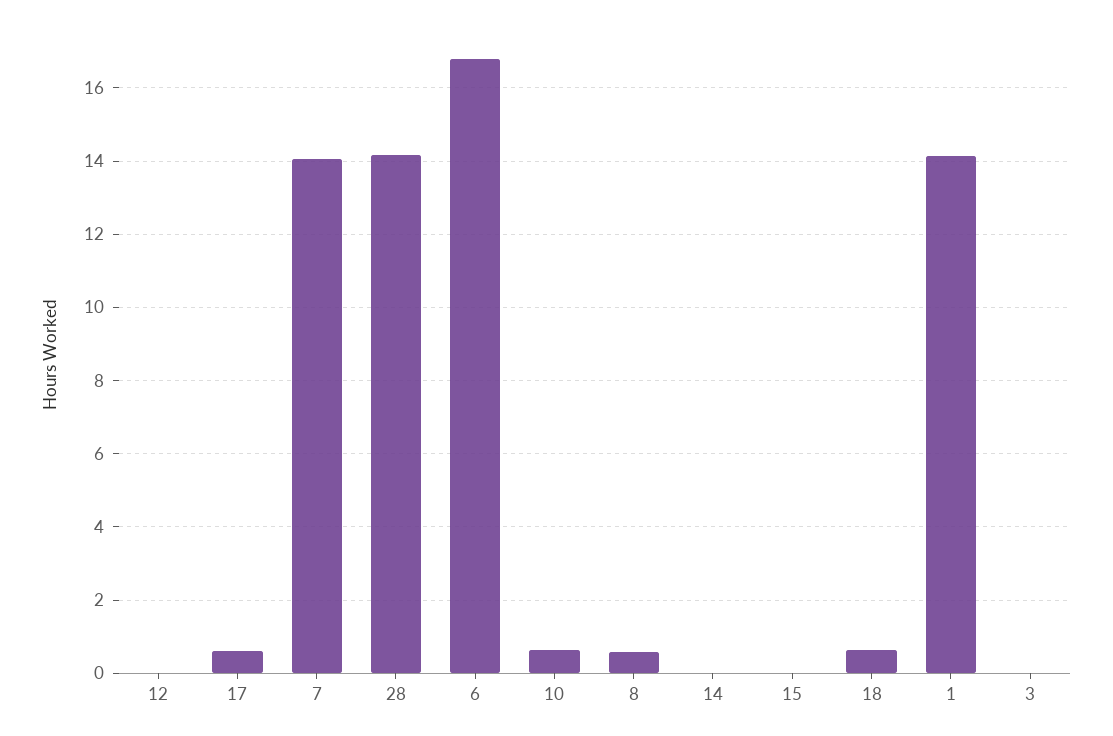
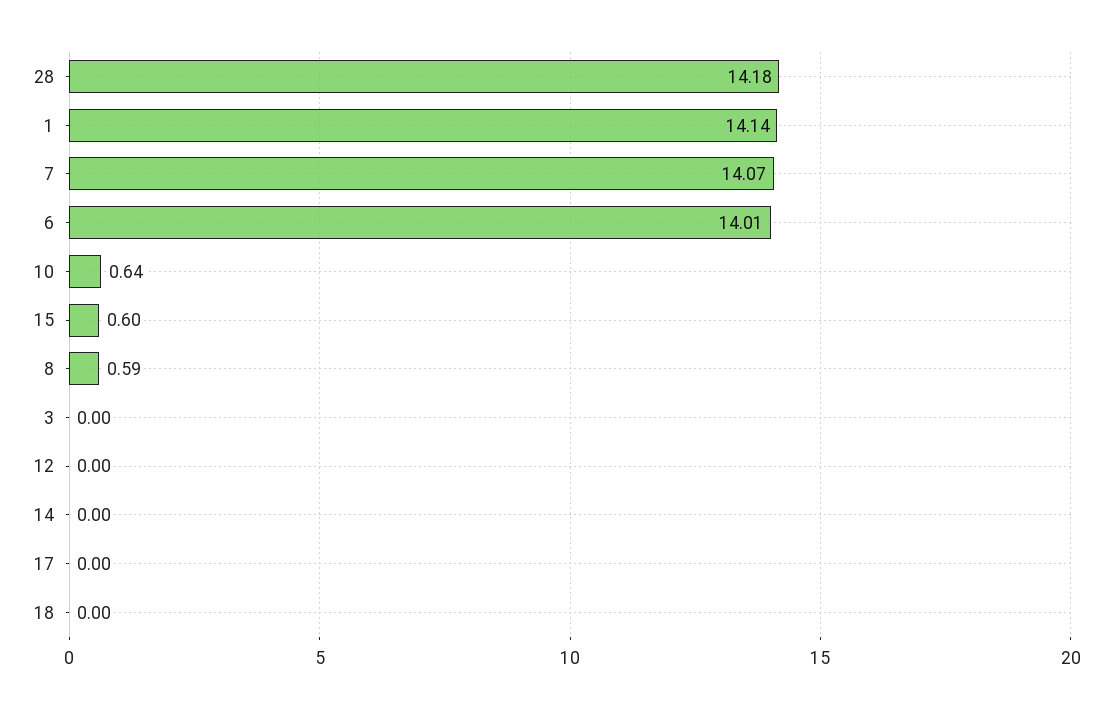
  {
    "12": 0,
-   "17": 0.6,
+   "17": 0,
    "7": 14.07,
    "28": 14.18,
-   "6": 16.8,
+   "6": 14.01,
    "10": 0.64,
    "8": 0.59,
    "14": 0,
-   "15": 0,
+   "15": 0.6,
-   "18": 0.6,
+   "18": 0,
    "1": 14.14,
    "3": 0
  }

